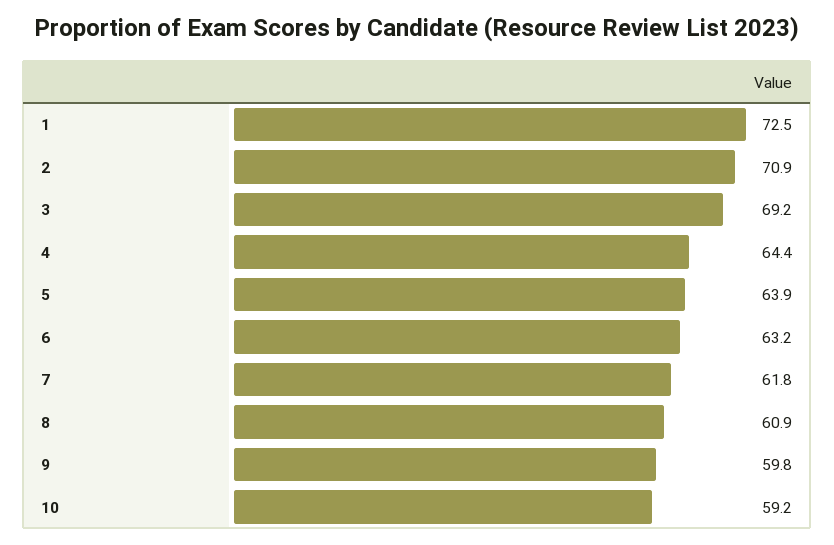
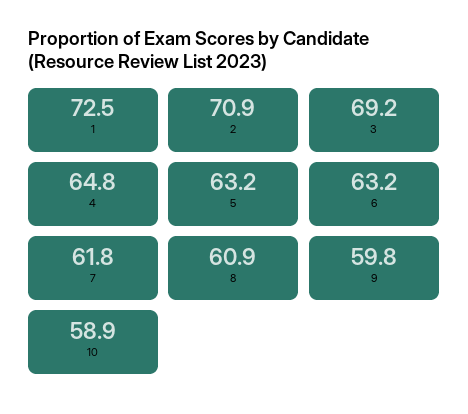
  {
    "1": 72.5,
    "2": 70.9,
    "3": 69.2,
-   "4": 64.4,
+   "4": 64.8,
-   "5": 63.9,
+   "5": 63.2,
    "6": 63.2,
    "7": 61.8,
    "8": 60.9,
    "9": 59.8,
-   "10": 59.2
+   "10": 58.9
  }

